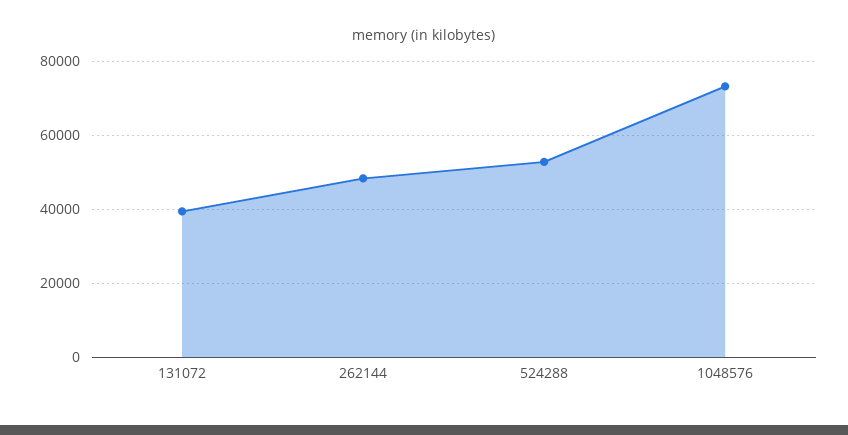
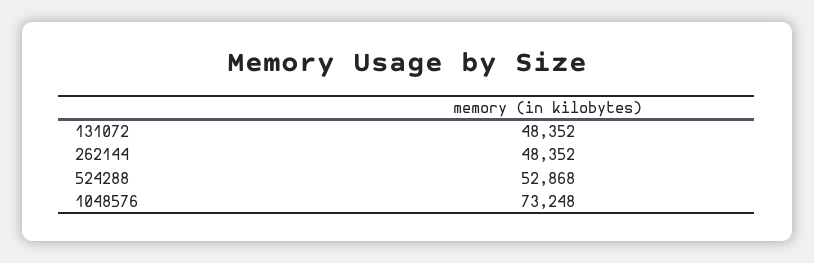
  {
-   "131072": 40000,
+   "131072": 48352,
    "262144": 48352,
    "524288": 52868,
    "1048576": 73248
  }

